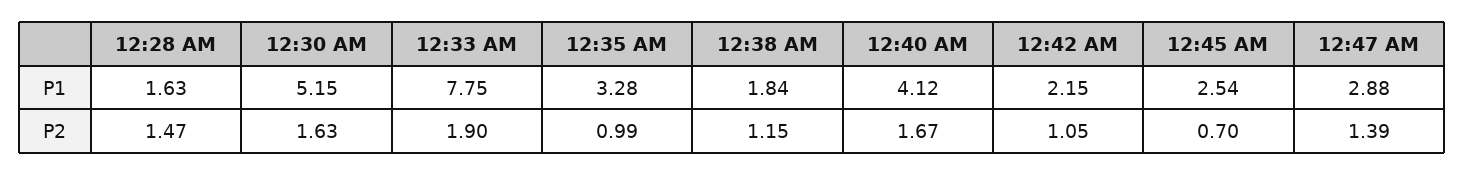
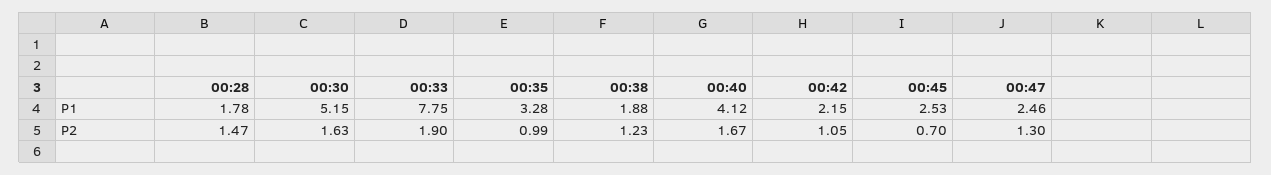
  {
    "12:28 AM": {
-     "P1": 1.63,
+     "P1": 1.78,
      "P2": 1.47
    },
    "12:30 AM": {
      "P1": 5.15,
      "P2": 1.63
    },
    "12:33 AM": {
      "P1": 7.75,
      "P2": 1.9
    },
    "12:35 AM": {
      "P1": 3.28,
      "P2": 0.99
    },
    "12:38 AM": {
-     "P1": 1.84,
+     "P1": 1.88,
-     "P2": 1.15
+     "P2": 1.23
    },
    "12:40 AM": {
      "P1": 4.12,
      "P2": 1.67
    },
    "12:42 AM": {
      "P1": 2.15,
      "P2": 1.05
    },
    "12:45 AM": {
-     "P1": 2.54,
+     "P1": 2.53,
      "P2": 0.7
    },
    "12:47 AM": {
-     "P1": 2.88,
+     "P1": 2.46,
-     "P2": 1.39
+     "P2": 1.3
    }
  }

